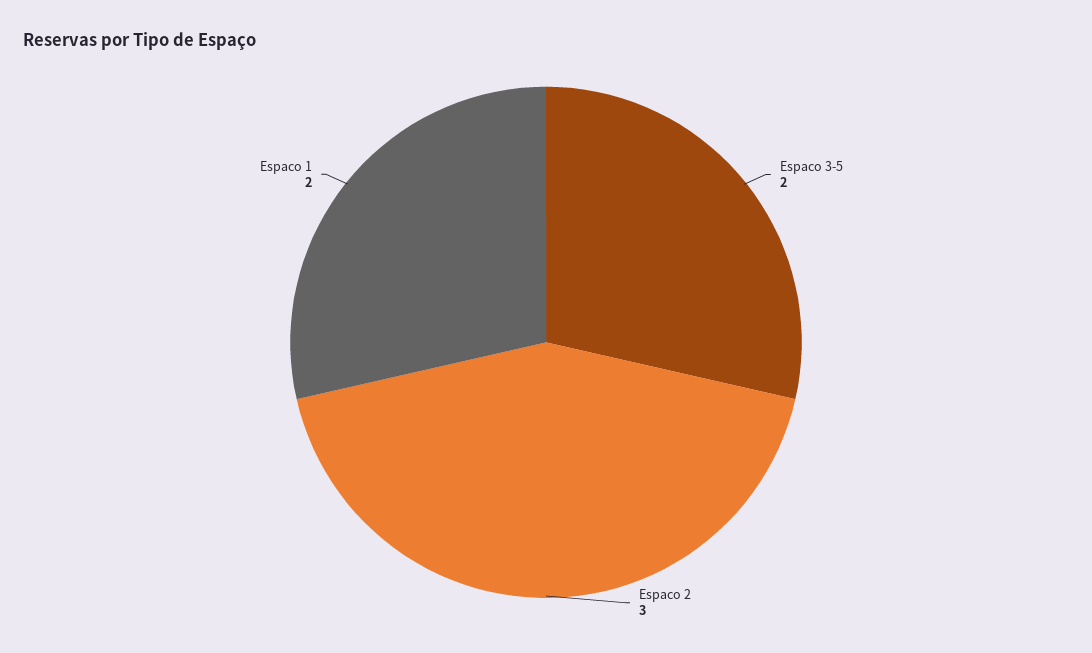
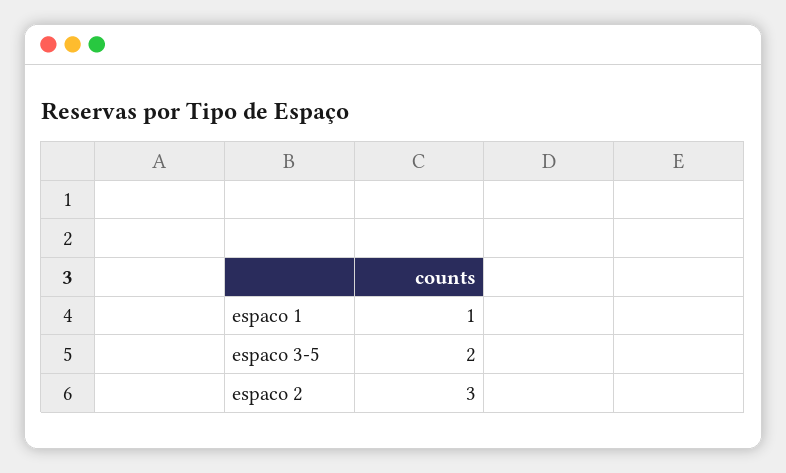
  {
    "Espaco 3-5": 2,
    "Espaco 2": 3,
-   "Espaco 1": 2
+   "Espaco 1": 1
  }

